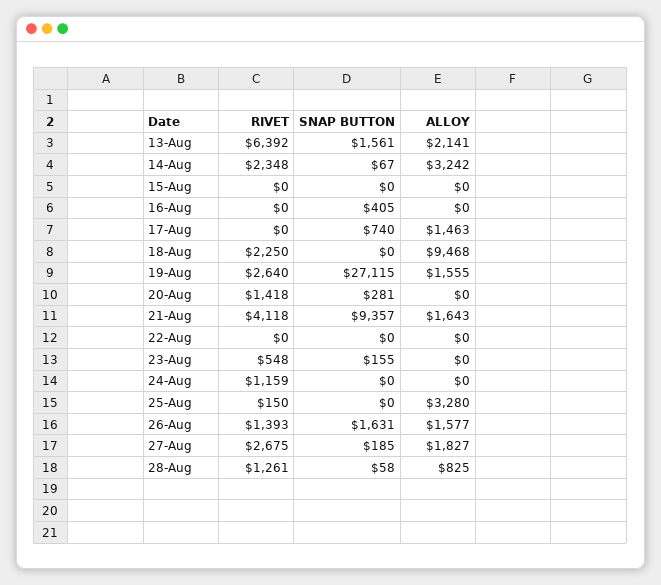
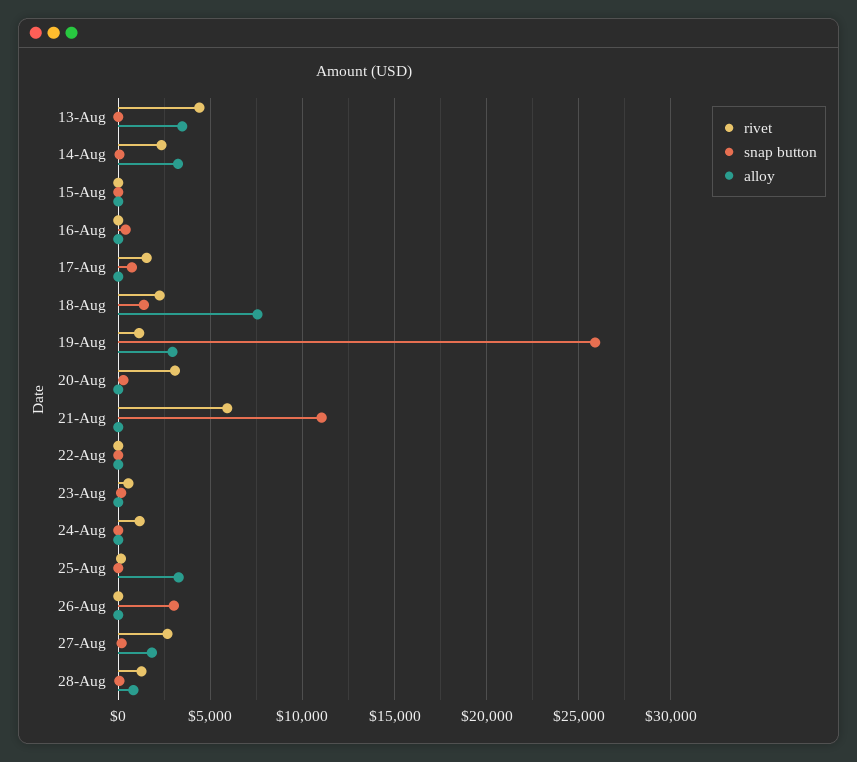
  {
    "RIVET": {
-     "13-Aug": 6392,
+     "13-Aug": 4500,
      "14-Aug": 2348,
      "15-Aug": 0,
      "16-Aug": 0,
-     "17-Aug": 0,
+     "17-Aug": 1500,
      "18-Aug": 2250,
-     "19-Aug": 2640,
+     "19-Aug": 1000,
-     "20-Aug": 1418,
+     "20-Aug": 3000,
-     "21-Aug": 4118,
+     "21-Aug": 6000,
      "22-Aug": 0,
      "23-Aug": 548,
      "24-Aug": 1159,
      "25-Aug": 150,
-     "26-Aug": 1393,
+     "26-Aug": 0,
      "27-Aug": 2675,
      "28-Aug": 1261
    },
    "SNAP BUTTON": {
-     "13-Aug": 1561,
+     "13-Aug": 0,
      "14-Aug": 67,
      "15-Aug": 0,
      "16-Aug": 405,
      "17-Aug": 740,
-     "18-Aug": 0,
+     "18-Aug": 1500,
-     "19-Aug": 27115,
+     "19-Aug": 26000,
      "20-Aug": 281,
-     "21-Aug": 9357,
+     "21-Aug": 11000,
      "22-Aug": 0,
      "23-Aug": 155,
      "24-Aug": 0,
      "25-Aug": 0,
-     "26-Aug": 1631,
+     "26-Aug": 3000,
      "27-Aug": 185,
      "28-Aug": 58
    },
    "ALLOY": {
-     "13-Aug": 2141,
+     "13-Aug": 3500,
      "14-Aug": 3242,
      "15-Aug": 0,
      "16-Aug": 0,
-     "17-Aug": 1463,
+     "17-Aug": 0,
-     "18-Aug": 9468,
+     "18-Aug": 7500,
-     "19-Aug": 1555,
+     "19-Aug": 3000,
      "20-Aug": 0,
-     "21-Aug": 1643,
+     "21-Aug": 0,
      "22-Aug": 0,
      "23-Aug": 0,
      "24-Aug": 0,
      "25-Aug": 3280,
-     "26-Aug": 1577,
+     "26-Aug": 0,
      "27-Aug": 1827,
      "28-Aug": 825
    }
  }

